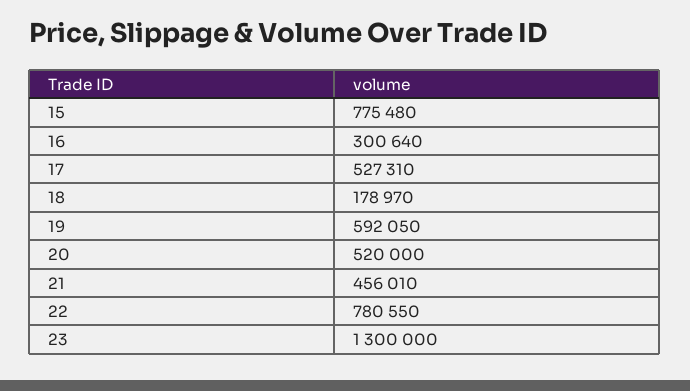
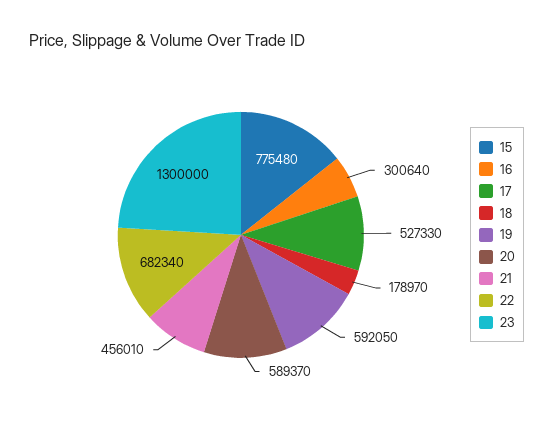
  {
    "15": 775480,
    "16": 300640,
-   "17": 527310,
+   "17": 527330,
    "18": 178970,
    "19": 592050,
-   "20": 520000,
+   "20": 589370,
    "21": 456010,
-   "22": 780550,
+   "22": 682340,
    "23": 1300000
  }

